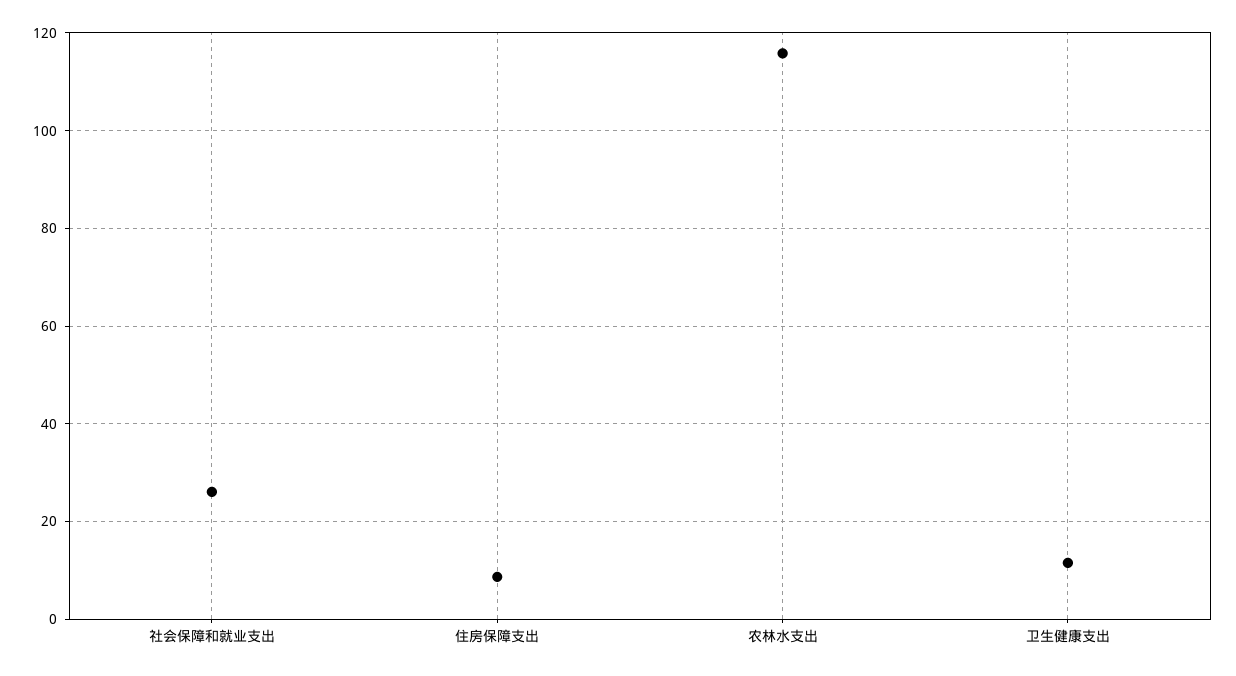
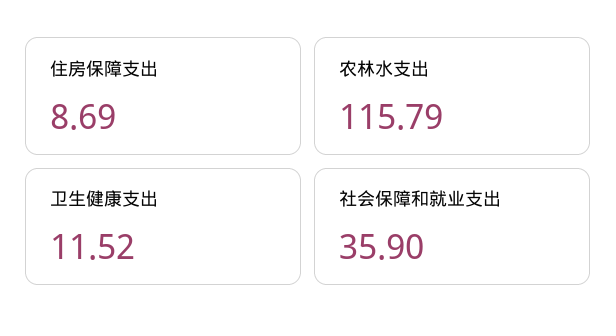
  {
-   "社会保障和就业支出": 26,
+   "社会保障和就业支出": 35.9,
    "住房保障支出": 8.69,
    "农林水支出": 115.79,
    "卫生健康支出": 11.52
  }

